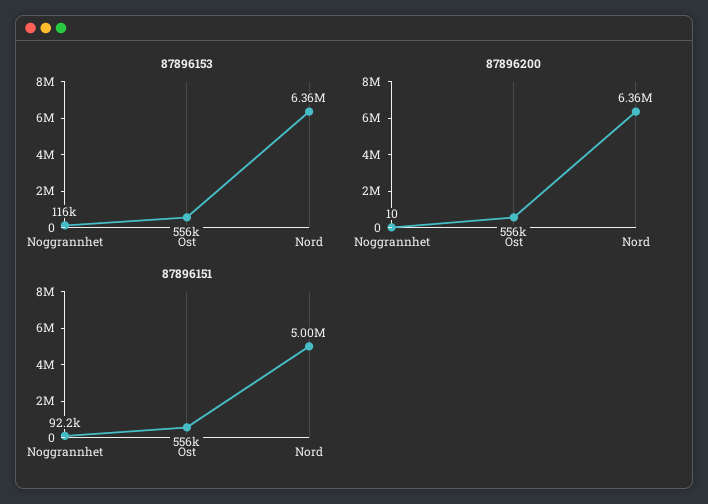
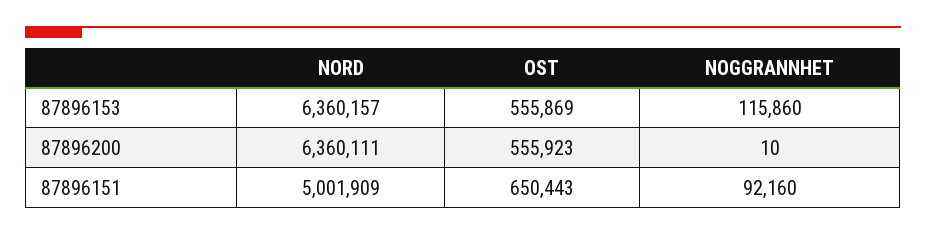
  {
    "87896153": {
      "Noggrannhet": 115860,
      "Ost": 555869,
      "Nord": 6360157
    },
    "87896200": {
      "Noggrannhet": 10,
      "Ost": 555923,
      "Nord": 6360111
    },
    "87896151": {
      "Noggrannhet": 92160,
-     "Ost": 556000,
+     "Ost": 650443,
      "Nord": 5001909
    }
  }

